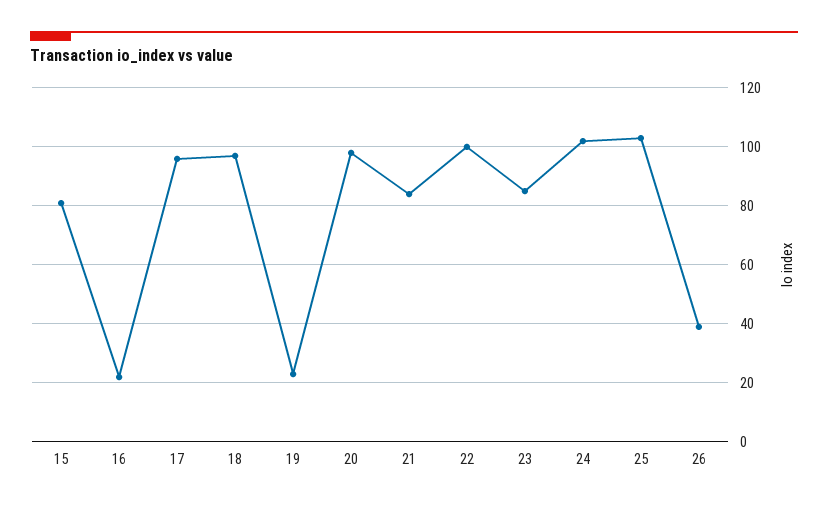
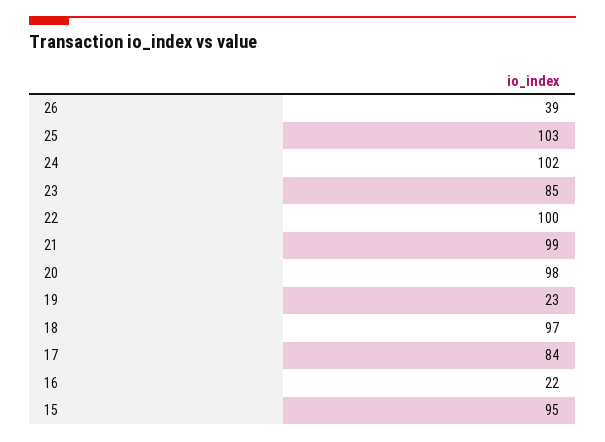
  {
-   "15": 80,
+   "15": 95,
    "16": 22,
-   "17": 95,
+   "17": 84,
    "18": 97,
    "19": 23,
    "20": 98,
-   "21": 85,
+   "21": 99,
    "22": 100,
    "23": 85,
    "24": 102,
    "25": 103,
    "26": 39
  }

